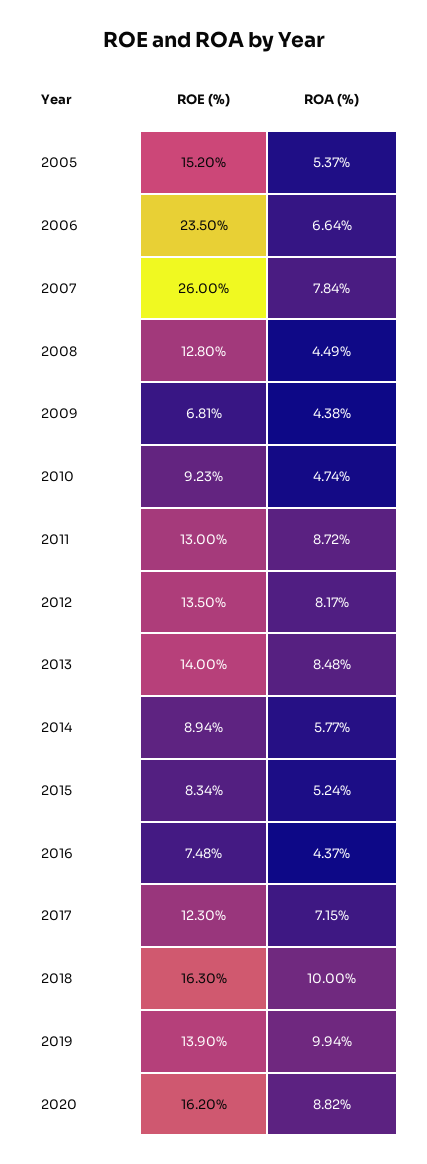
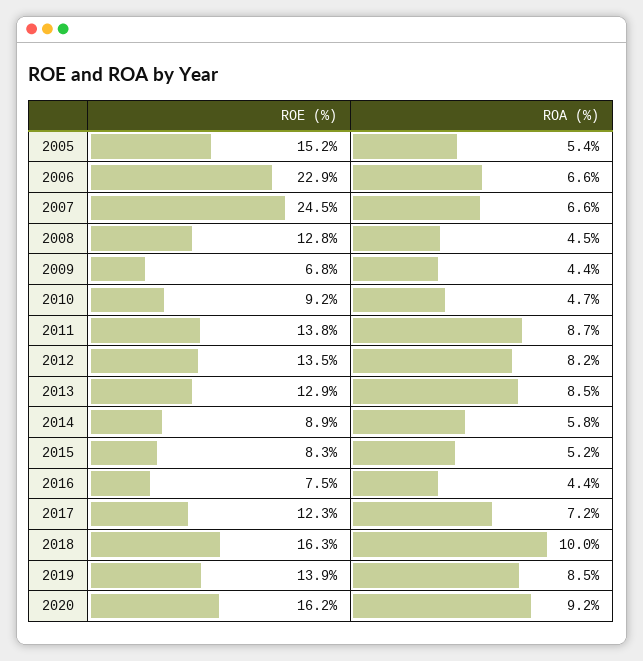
  {
    "ROE (%)": {
      "2005": 15.2,
-     "2006": 23.5,
+     "2006": 22.9,
-     "2007": 26,
+     "2007": 24.5,
      "2008": 12.8,
      "2009": 6.81,
      "2010": 9.23,
-     "2011": 13,
+     "2011": 13.8,
      "2012": 13.5,
-     "2013": 14,
+     "2013": 12.9,
      "2014": 8.94,
      "2015": 8.34,
      "2016": 7.48,
      "2017": 12.3,
      "2018": 16.3,
      "2019": 13.9,
      "2020": 16.2
    },
    "ROA (%)": {
      "2005": 5.37,
      "2006": 6.64,
-     "2007": 7.84,
+     "2007": 6.6,
      "2008": 4.49,
      "2009": 4.38,
      "2010": 4.74,
      "2011": 8.72,
      "2012": 8.17,
      "2013": 8.48,
      "2014": 5.77,
      "2015": 5.24,
      "2016": 4.37,
      "2017": 7.15,
      "2018": 10,
-     "2019": 9.94,
+     "2019": 8.5,
-     "2020": 8.82
+     "2020": 9.2
    }
  }

